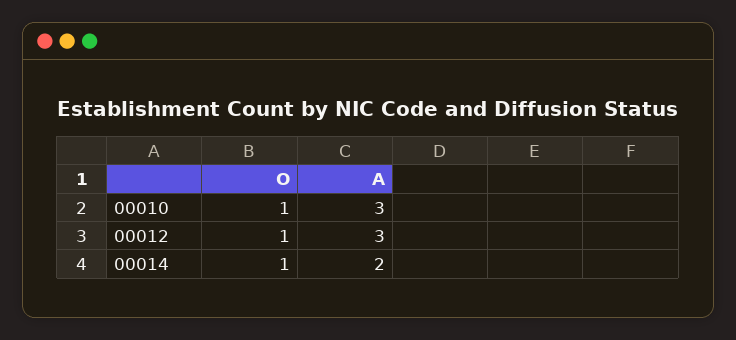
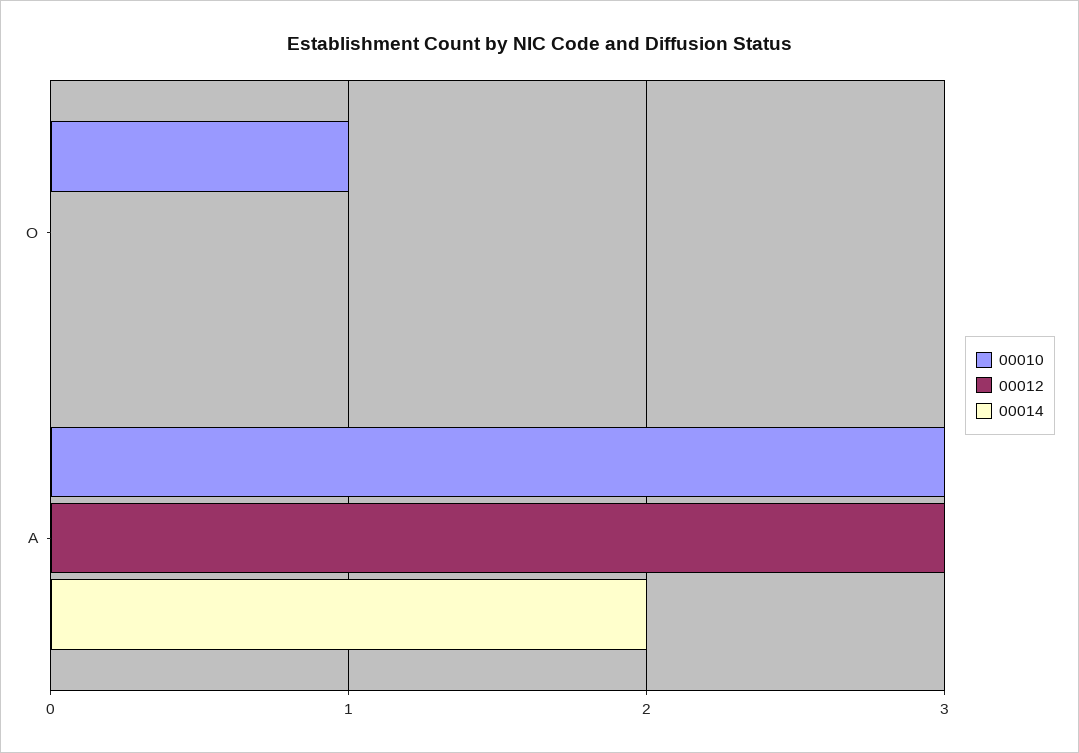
  {
    "00010": {
      "O": 1,
      "A": 3
    },
    "00012": {
-     "O": 1,
+     "O": 0,
      "A": 3
    },
    "00014": {
-     "O": 1,
+     "O": 0,
      "A": 2
    }
  }

